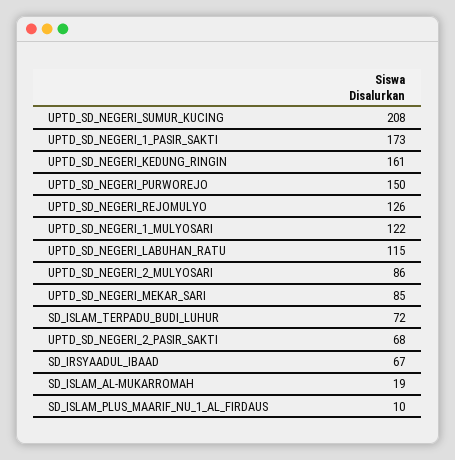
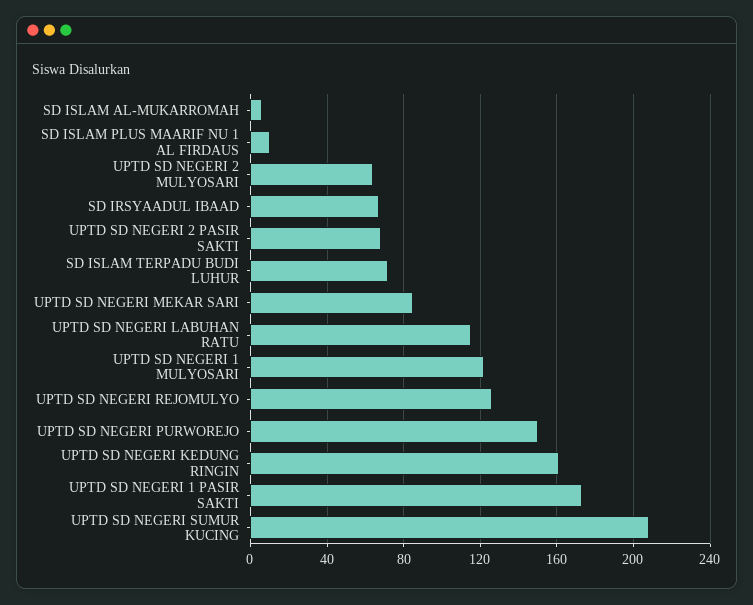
  {
    "UPTD_SD_NEGERI_SUMUR_KUCING": 208,
    "UPTD_SD_NEGERI_1_PASIR_SAKTI": 173,
    "UPTD_SD_NEGERI_KEDUNG_RINGIN": 161,
    "UPTD_SD_NEGERI_PURWOREJO": 150,
    "UPTD_SD_NEGERI_REJOMULYO": 126,
    "UPTD_SD_NEGERI_1_MULYOSARI": 122,
    "UPTD_SD_NEGERI_LABUHAN_RATU": 115,
-   "UPTD_SD_NEGERI_2_MULYOSARI": 86,
+   "UPTD_SD_NEGERI_2_MULYOSARI": 65,
    "UPTD_SD_NEGERI_MEKAR_SARI": 85,
    "SD_ISLAM_TERPADU_BUDI_LUHUR": 72,
    "UPTD_SD_NEGERI_2_PASIR_SAKTI": 68,
    "SD_IRSYAADUL_IBAAD": 67,
-   "SD_ISLAM_AL-MUKARROMAH": 19,
+   "SD_ISLAM_AL-MUKARROMAH": 5,
    "SD_ISLAM_PLUS_MAARIF_NU_1_AL_FIRDAUS": 10
  }

